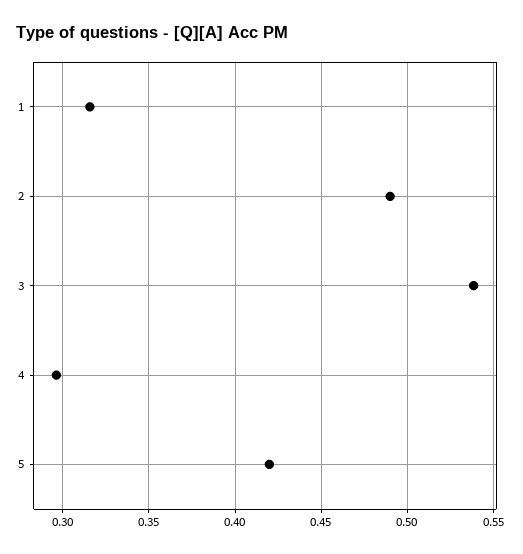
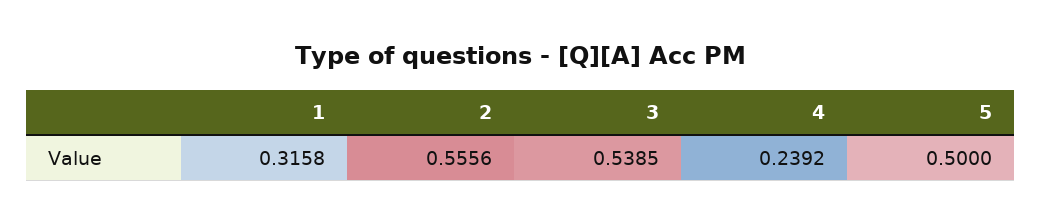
  {
    "1": 0.3158,
-   "2": 0.49,
+   "2": 0.5556,
    "3": 0.5385,
-   "4": 0.295,
+   "4": 0.2392,
-   "5": 0.42
+   "5": 0.5
  }

